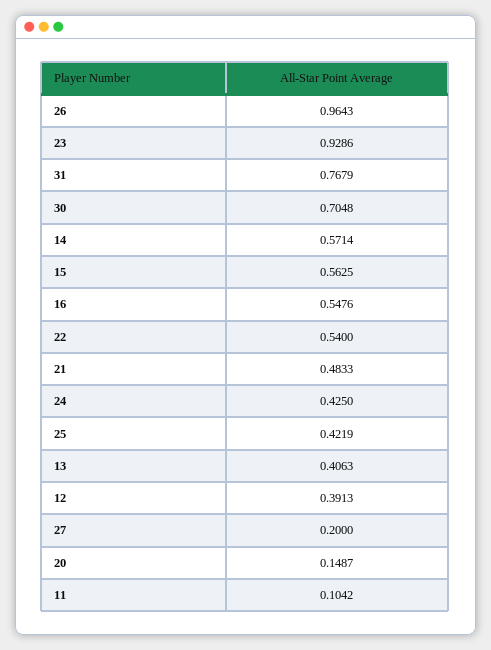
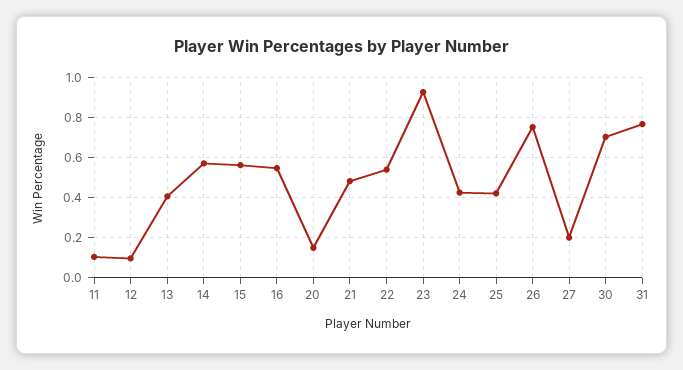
  {
-   "26": 0.9643,
+   "26": 0.75,
    "23": 0.9286,
    "31": 0.7679,
    "30": 0.7048,
    "14": 0.5714,
    "15": 0.5625,
    "16": 0.5476,
    "22": 0.54,
    "21": 0.4833,
    "24": 0.425,
    "25": 0.4219,
    "13": 0.4063,
-   "12": 0.3913,
+   "12": 0.1,
    "27": 0.2,
    "20": 0.1487,
    "11": 0.1042
  }

